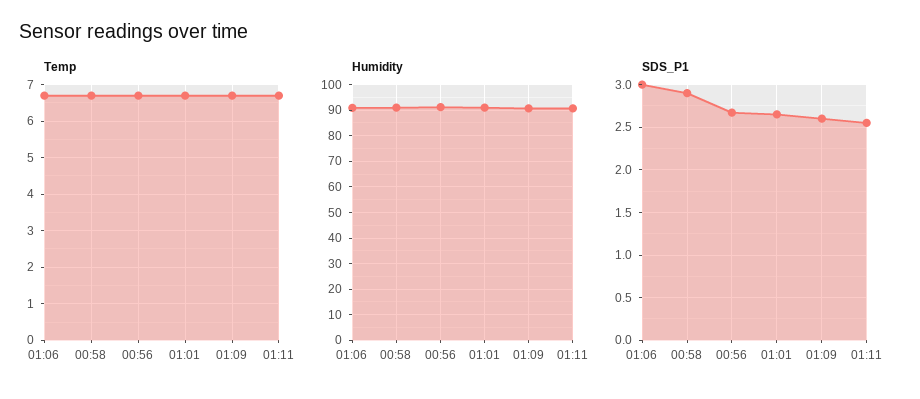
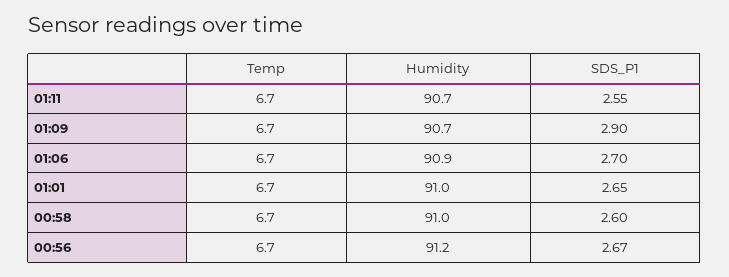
  {
    "Temp": {
      "01:06": 6.7,
      "00:58": 6.7,
      "00:56": 6.7,
      "01:01": 6.7,
      "01:09": 6.7,
      "01:11": 6.7
    },
    "Humidity": {
      "01:06": 90.9,
      "00:58": 91,
      "00:56": 91.2,
      "01:01": 91,
      "01:09": 90.7,
      "01:11": 90.7
    },
    "SDS_P1": {
-     "01:06": 3,
+     "01:06": 2.7,
-     "00:58": 2.9,
+     "00:58": 2.6,
      "00:56": 2.67,
      "01:01": 2.65,
-     "01:09": 2.6,
+     "01:09": 2.9,
      "01:11": 2.55
    }
  }

